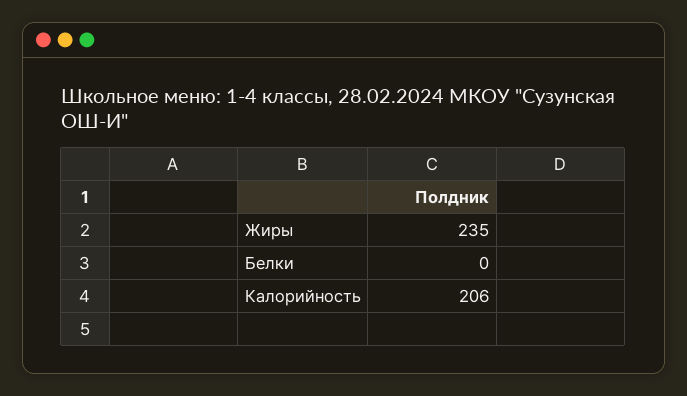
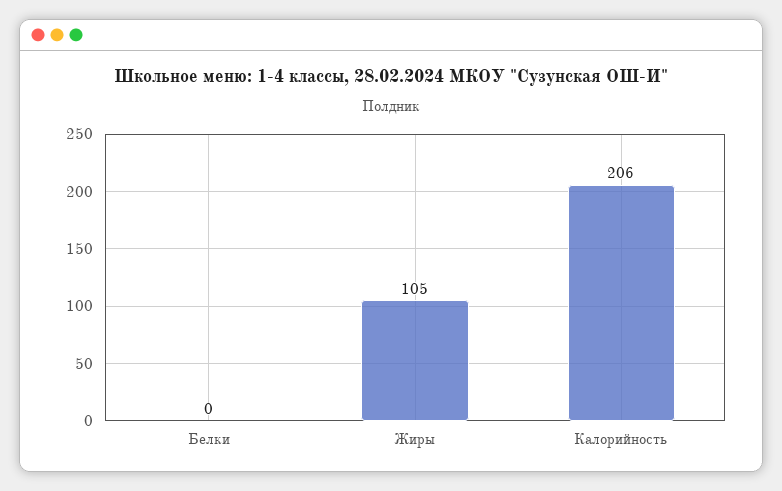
  {
-   "Жиры": 235,
+   "Жиры": 105,
    "Белки": 0,
    "Калорийность": 206
  }

